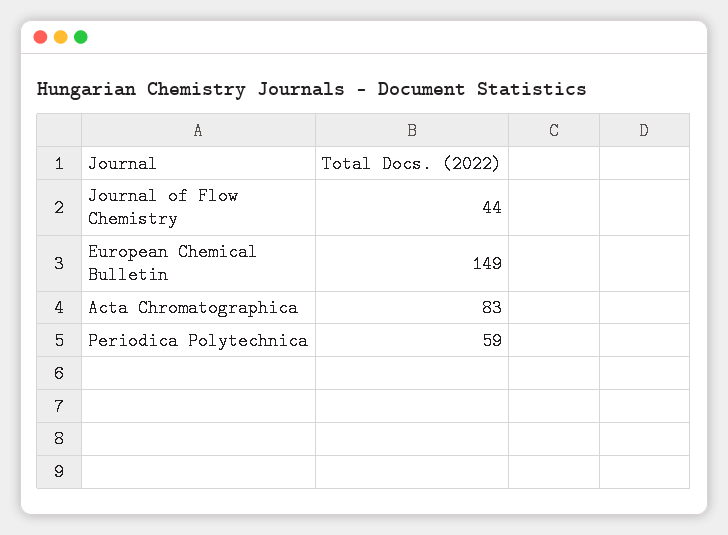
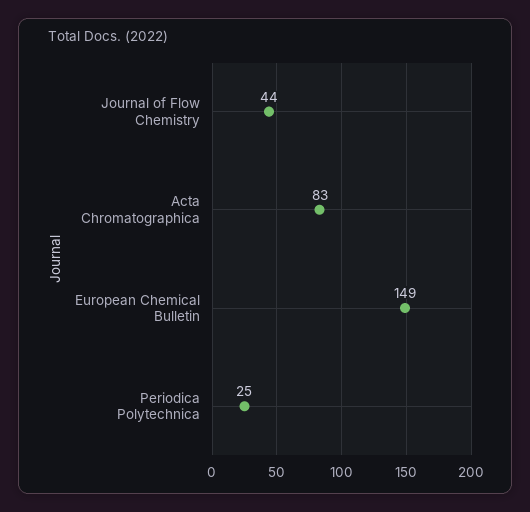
  {
    "Journal of Flow Chemistry": 44,
    "European Chemical Bulletin": 149,
    "Acta Chromatographica": 83,
-   "Periodica Polytechnica": 59
+   "Periodica Polytechnica": 25
  }

